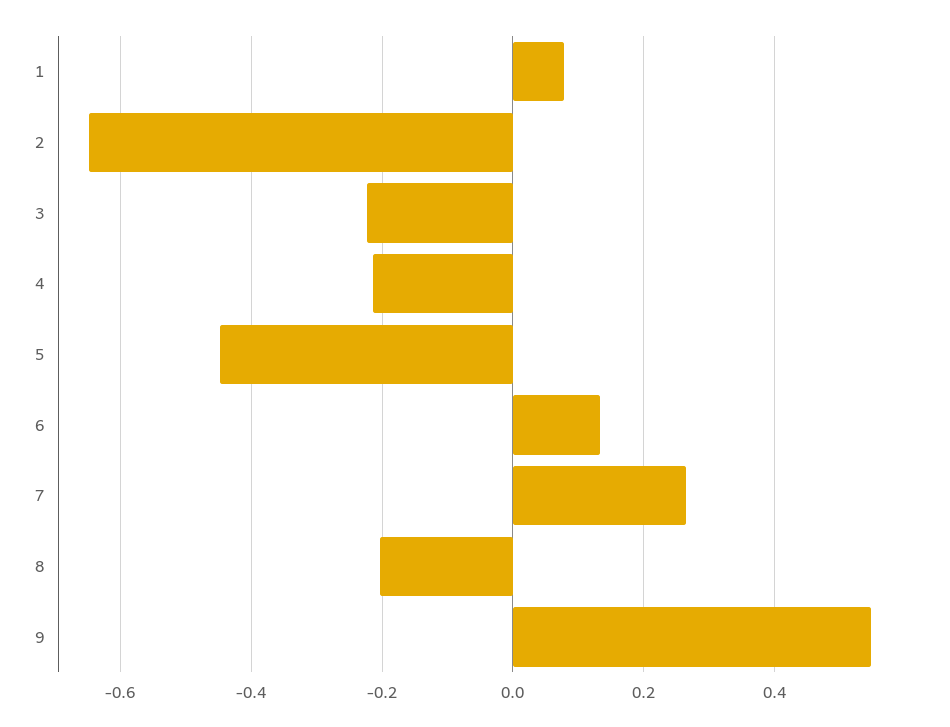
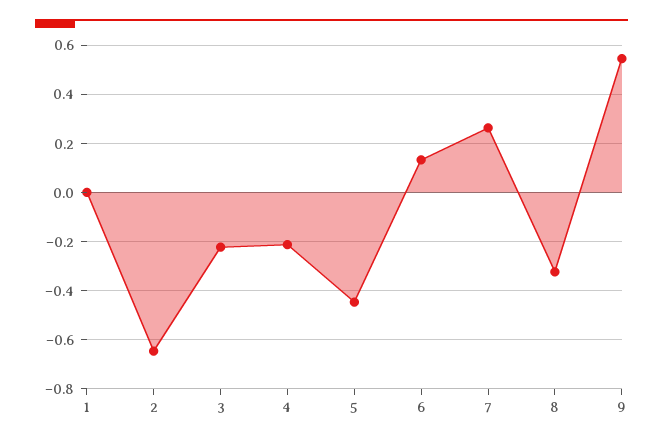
  {
-   "1": 0.08,
+   "1": 0,
    "2": -0.64,
    "3": -0.22,
    "4": -0.22,
    "5": -0.44,
    "6": 0.14,
    "7": 0.26,
-   "8": -0.2,
+   "8": -0.325,
    "9": 0.54
  }

